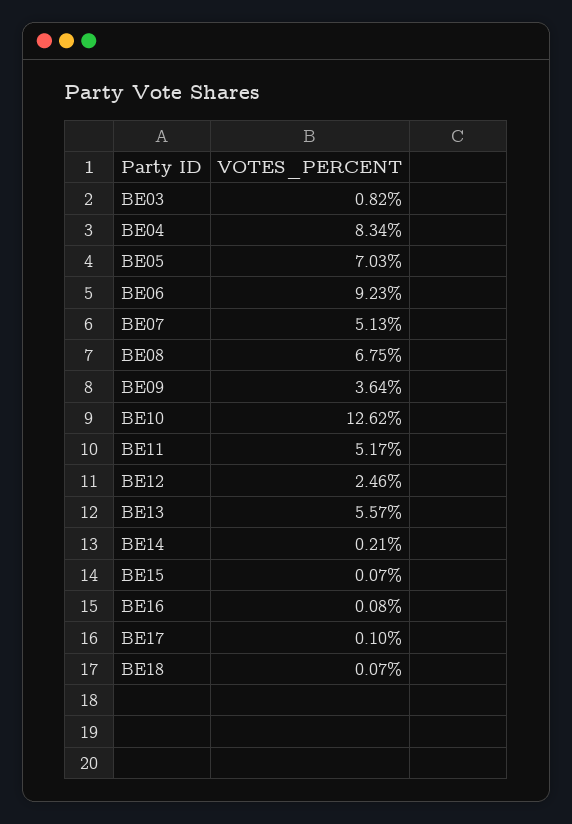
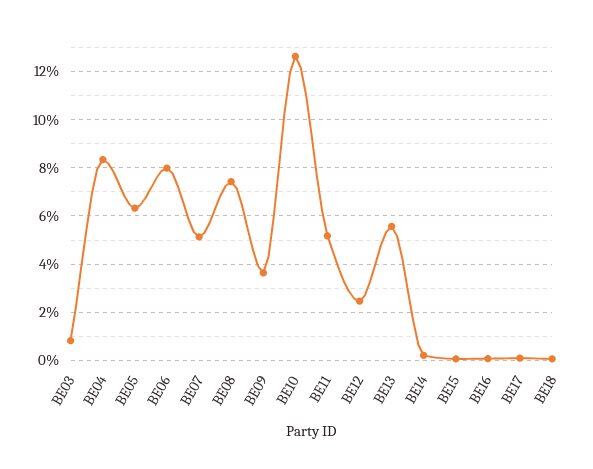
  {
    "BE03": 0.82,
    "BE04": 8.34,
-   "BE05": 7.03,
+   "BE05": 6.25,
-   "BE06": 9.23,
+   "BE06": 8,
    "BE07": 5.13,
-   "BE08": 6.75,
+   "BE08": 7.5,
    "BE09": 3.64,
    "BE10": 12.62,
    "BE11": 5.17,
    "BE12": 2.46,
    "BE13": 5.57,
    "BE14": 0.21,
    "BE15": 0.07,
    "BE16": 0.08,
    "BE17": 0.1,
    "BE18": 0.07
  }

